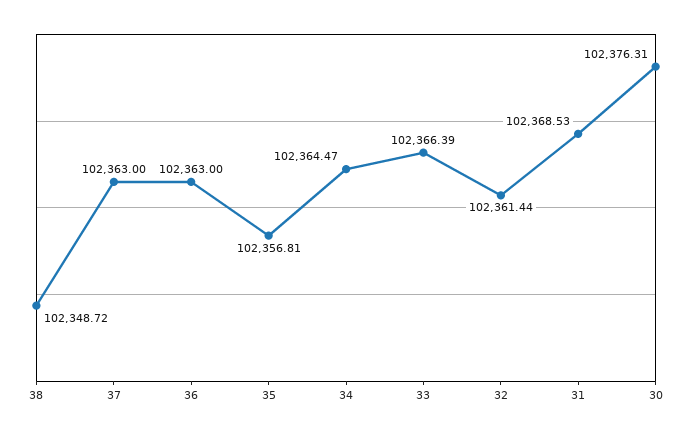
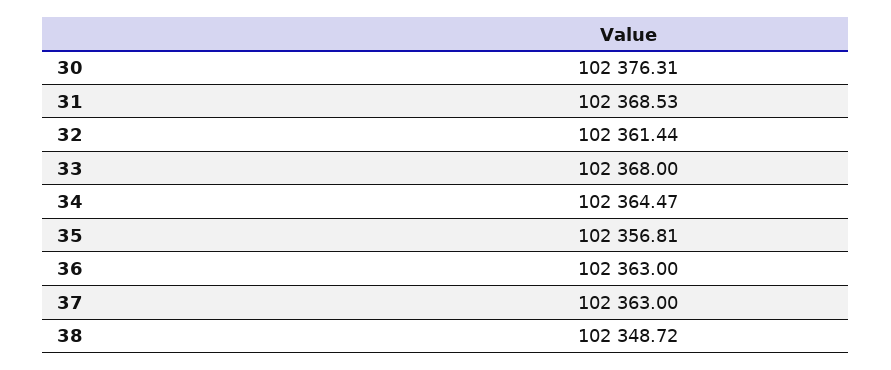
  {
    "38": 102348.72,
    "37": 102363,
    "36": 102363,
    "35": 102356.81,
    "34": 102364.47,
-   "33": 102366.39,
+   "33": 102368,
    "32": 102361.44,
    "31": 102368.53,
    "30": 102376.31
  }

